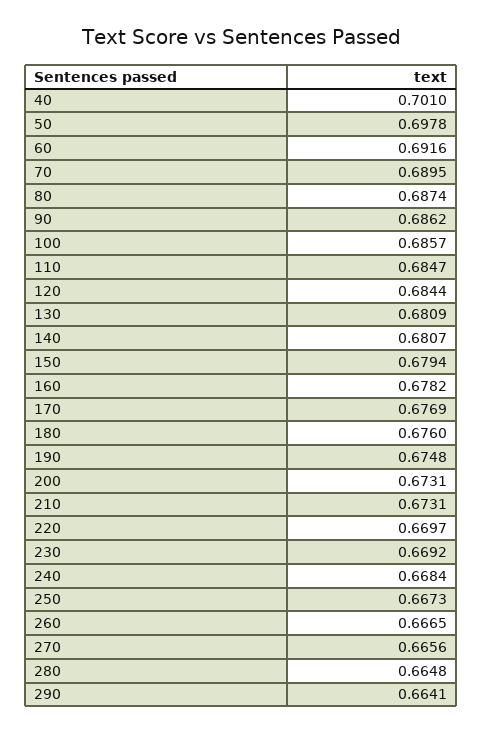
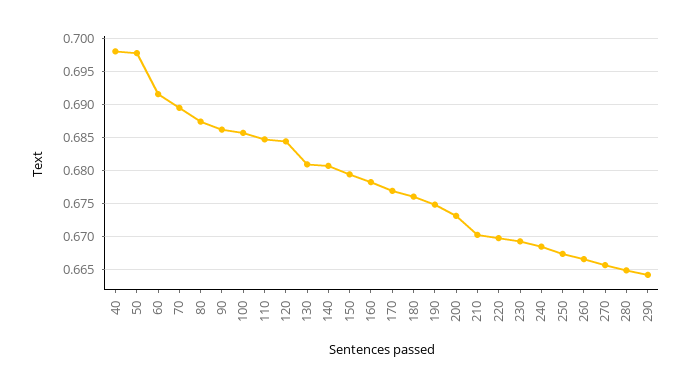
  {
-   "40": 0.701,
+   "40": 0.698,
    "50": 0.6978,
    "60": 0.6916,
    "70": 0.6895,
    "80": 0.6874,
    "90": 0.6862,
    "100": 0.6857,
    "110": 0.6847,
    "120": 0.6844,
    "130": 0.6809,
    "140": 0.6807,
    "150": 0.6794,
    "160": 0.6782,
    "170": 0.6769,
    "180": 0.676,
    "190": 0.6748,
    "200": 0.6731,
-   "210": 0.6731,
+   "210": 0.67,
    "220": 0.6697,
    "230": 0.6692,
    "240": 0.6684,
    "250": 0.6673,
    "260": 0.6665,
    "270": 0.6656,
    "280": 0.6648,
    "290": 0.6641
  }

